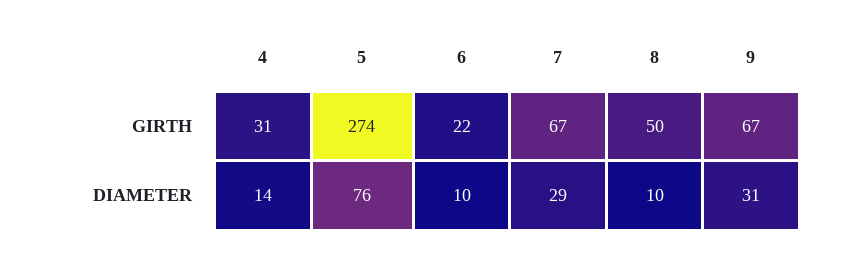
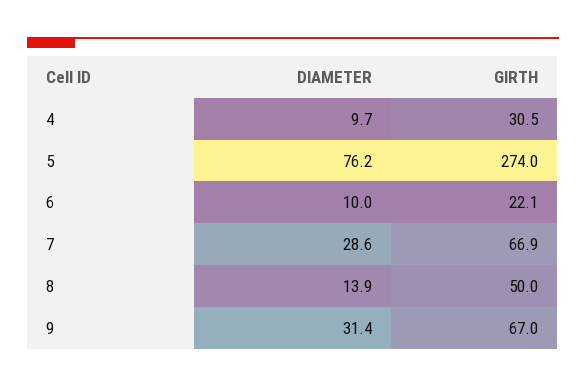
  {
    "4": {
      "GIRTH": 30.5,
-     "DIAMETER": 14
+     "DIAMETER": 9.7
    },
    "5": {
      "GIRTH": 274,
      "DIAMETER": 76.2
    },
    "6": {
      "GIRTH": 22.1,
      "DIAMETER": 10
    },
    "7": {
      "GIRTH": 66.9,
      "DIAMETER": 28.6
    },
    "8": {
      "GIRTH": 50,
-     "DIAMETER": 10
+     "DIAMETER": 13.9
    },
    "9": {
      "GIRTH": 67,
      "DIAMETER": 31.4
    }
  }

